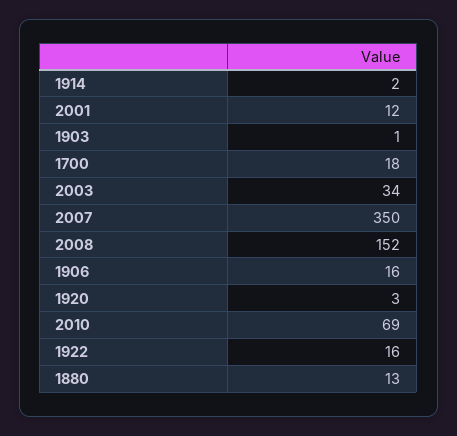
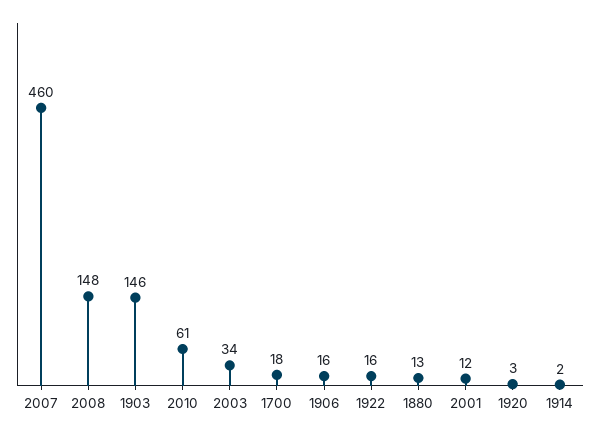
  {
    "1914": 2,
    "2001": 12,
-   "1903": 1,
+   "1903": 146,
    "1700": 18,
    "2003": 34,
-   "2007": 350,
+   "2007": 460,
-   "2008": 152,
+   "2008": 148,
    "1906": 16,
    "1920": 3,
-   "2010": 69,
+   "2010": 61,
    "1922": 16,
    "1880": 13
  }

